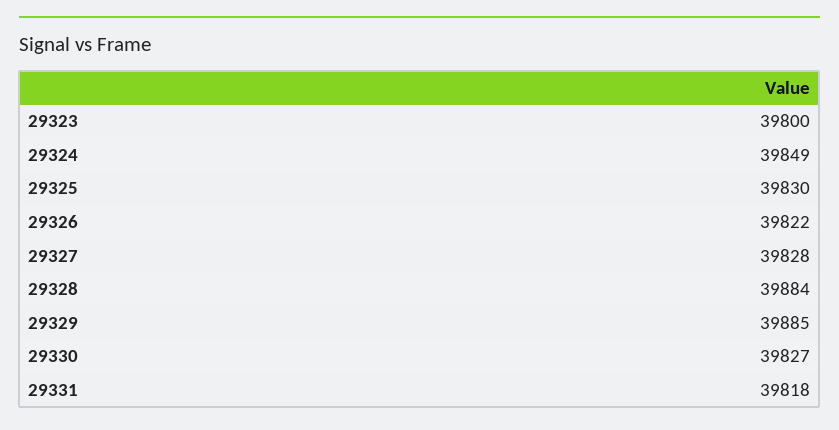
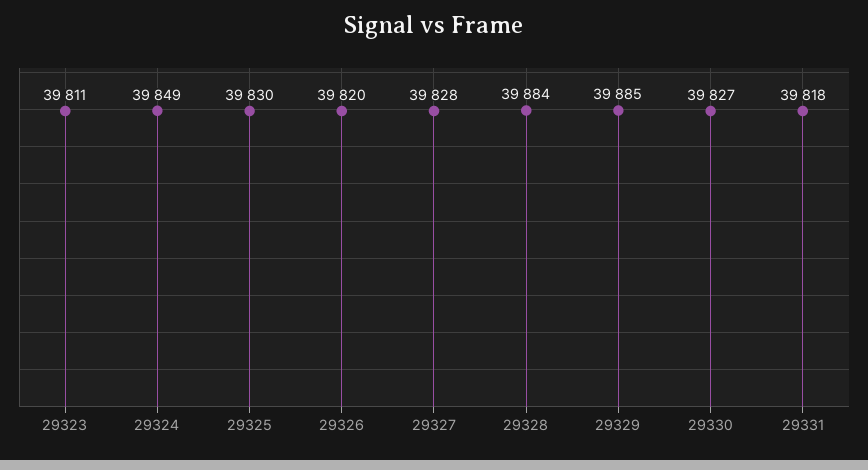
  {
-   "29323": 39800,
+   "29323": 39811,
    "29324": 39849,
    "29325": 39830,
-   "29326": 39822,
+   "29326": 39820,
    "29327": 39828,
    "29328": 39884,
    "29329": 39885,
    "29330": 39827,
    "29331": 39818
  }

